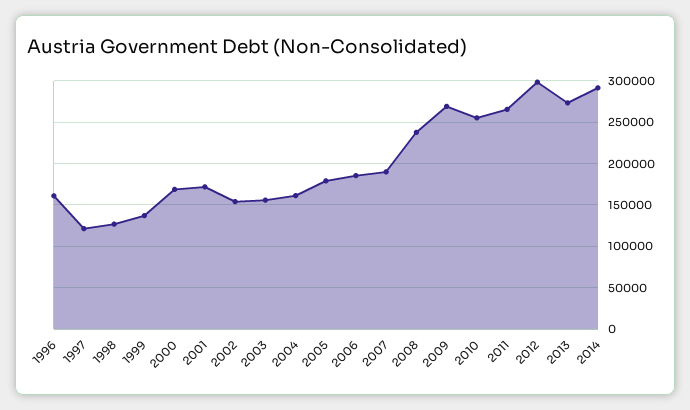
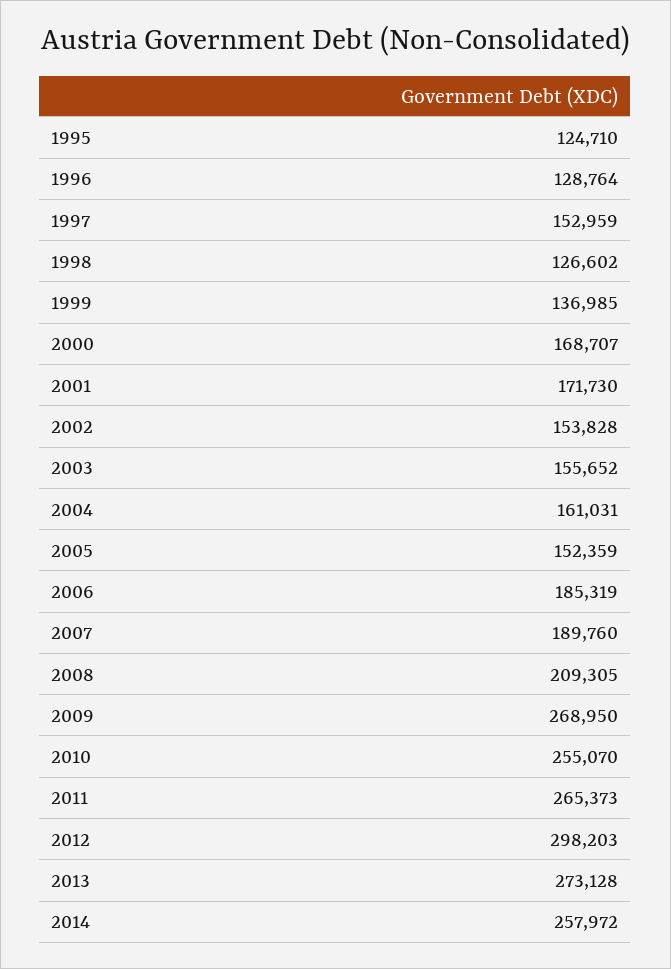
  {
-   "1996": 160000,
+   "1996": 128764,
-   "1997": 120000,
+   "1997": 152959,
    "1998": 126602,
    "1999": 136985,
    "2000": 168707,
    "2001": 171730,
    "2002": 153828,
    "2003": 155652,
    "2004": 161031,
-   "2005": 180000,
+   "2005": 152359,
    "2006": 185319,
    "2007": 189760,
-   "2008": 240000,
+   "2008": 209305,
    "2009": 268950,
    "2010": 255070,
    "2011": 265373,
    "2012": 298203,
    "2013": 273128,
-   "2014": 290000
+   "2014": 257972,
+   "1995": 124710
  }

